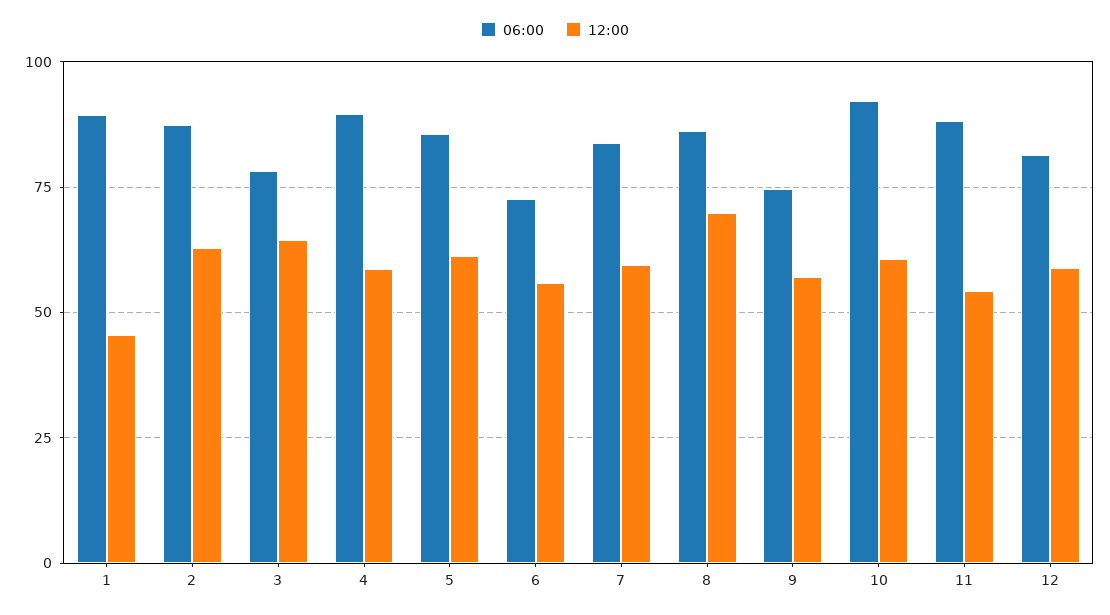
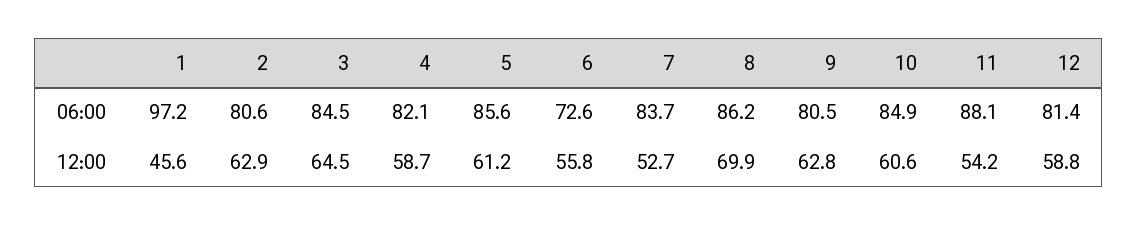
  {
    "06:00": {
-     "1": 90,
+     "1": 97.2,
-     "2": 87.5,
+     "2": 80.6,
-     "3": 77.5,
+     "3": 84.5,
-     "4": 90,
+     "4": 82.1,
      "5": 85.6,
      "6": 72.6,
      "7": 83.7,
      "8": 86.2,
-     "9": 75,
+     "9": 80.5,
-     "10": 92.5,
+     "10": 84.9,
      "11": 88.1,
      "12": 81.4
    },
    "12:00": {
      "1": 45.6,
      "2": 62.9,
      "3": 64.5,
      "4": 58.7,
      "5": 61.2,
      "6": 55.8,
-     "7": 60,
+     "7": 52.7,
      "8": 69.9,
-     "9": 57.5,
+     "9": 62.8,
      "10": 60.6,
      "11": 54.2,
      "12": 58.8
    }
  }

